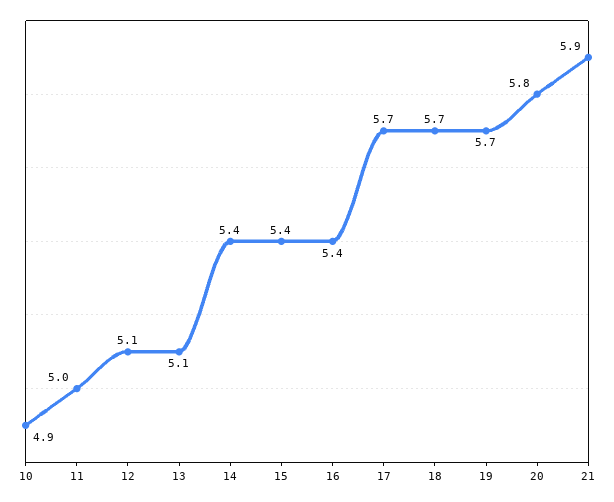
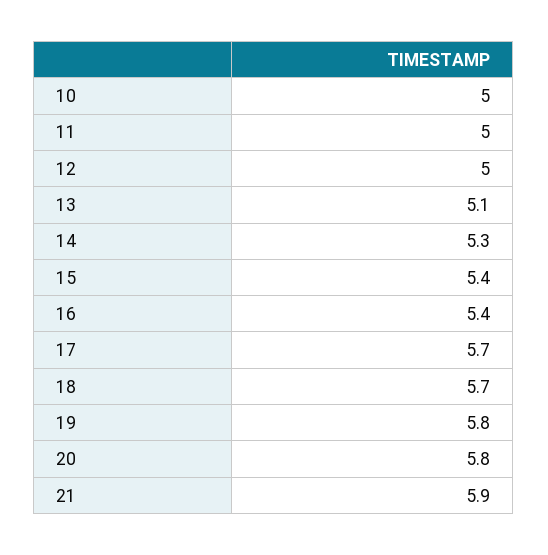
  {
-   "10": 4.9,
+   "10": 5,
    "11": 5,
-   "12": 5.1,
+   "12": 5,
    "13": 5.1,
-   "14": 5.4,
+   "14": 5.3,
    "15": 5.4,
    "16": 5.4,
    "17": 5.7,
    "18": 5.7,
-   "19": 5.7,
+   "19": 5.8,
    "20": 5.8,
    "21": 5.9
  }

